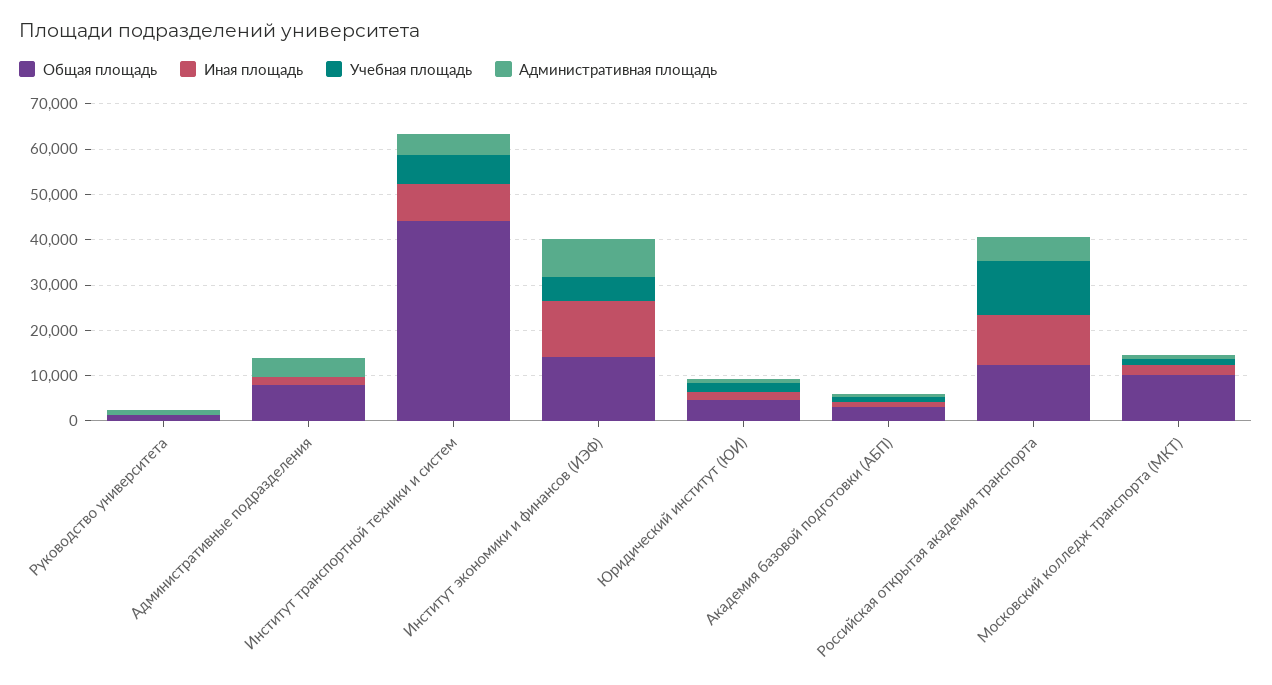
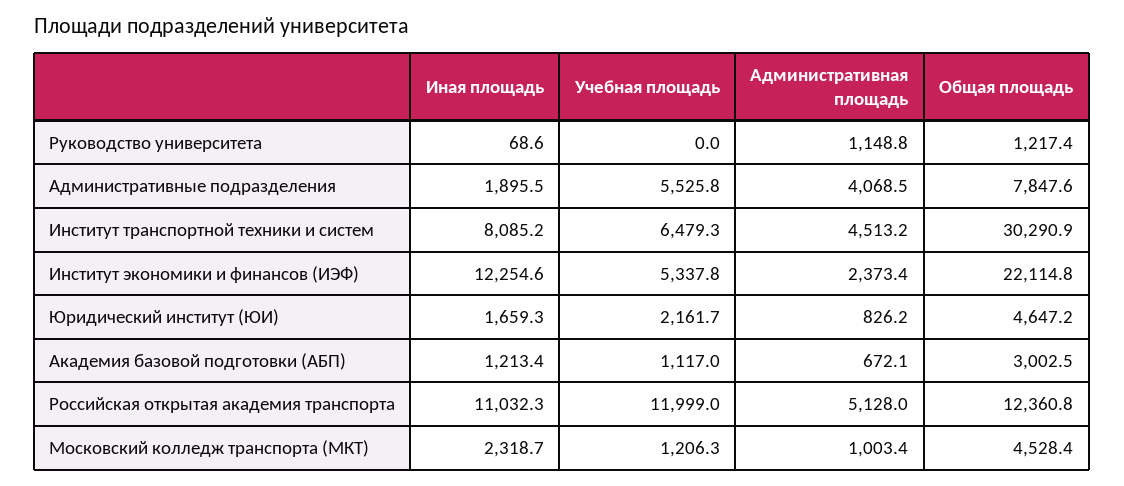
  {
    "Общая площадь": {
      "Руководство университета": 1217.4,
      "Административные подразделения": 7847.6,
-     "Институт транспортной техники и систем": 44000,
+     "Институт транспортной техники и систем": 30290.9,
-     "Институт экономики и финансов (ИЭФ)": 14000,
+     "Институт экономики и финансов (ИЭФ)": 22114.8,
      "Юридический институт (ЮИ)": 4647.2,
      "Академия базовой подготовки (АБП)": 3002.5,
      "Российская открытая академия транспорта": 12360.8,
-     "Московский колледж транспорта (МКТ)": 10000
+     "Московский колледж транспорта (МКТ)": 4528.4
    },
    "Иная площадь": {
      "Руководство университета": 68.6,
      "Административные подразделения": 1895.5,
      "Институт транспортной техники и систем": 8085.2,
      "Институт экономики и финансов (ИЭФ)": 12254.6,
      "Юридический институт (ЮИ)": 1659.3,
      "Академия базовой подготовки (АБП)": 1213.4,
      "Российская открытая академия транспорта": 11032.3,
      "Московский колледж транспорта (МКТ)": 2318.7
    },
    "Учебная площадь": {
      "Руководство университета": 0,
-     "Административные подразделения": 0,
+     "Административные подразделения": 5525.8,
      "Институт транспортной техники и систем": 6479.3,
      "Институт экономики и финансов (ИЭФ)": 5337.8,
      "Юридический институт (ЮИ)": 2161.7,
      "Академия базовой подготовки (АБП)": 1117,
      "Российская открытая академия транспорта": 11999,
      "Московский колледж транспорта (МКТ)": 1206.3
    },
    "Административная площадь": {
      "Руководство университета": 1148.8,
      "Административные подразделения": 4068.5,
      "Институт транспортной техники и систем": 4513.2,
-     "Институт экономики и финансов (ИЭФ)": 8000,
+     "Институт экономики и финансов (ИЭФ)": 2373.4,
      "Юридический институт (ЮИ)": 826.2,
      "Академия базовой подготовки (АБП)": 672.1,
      "Российская открытая академия транспорта": 5128,
      "Московский колледж транспорта (МКТ)": 1003.4
    }
  }

